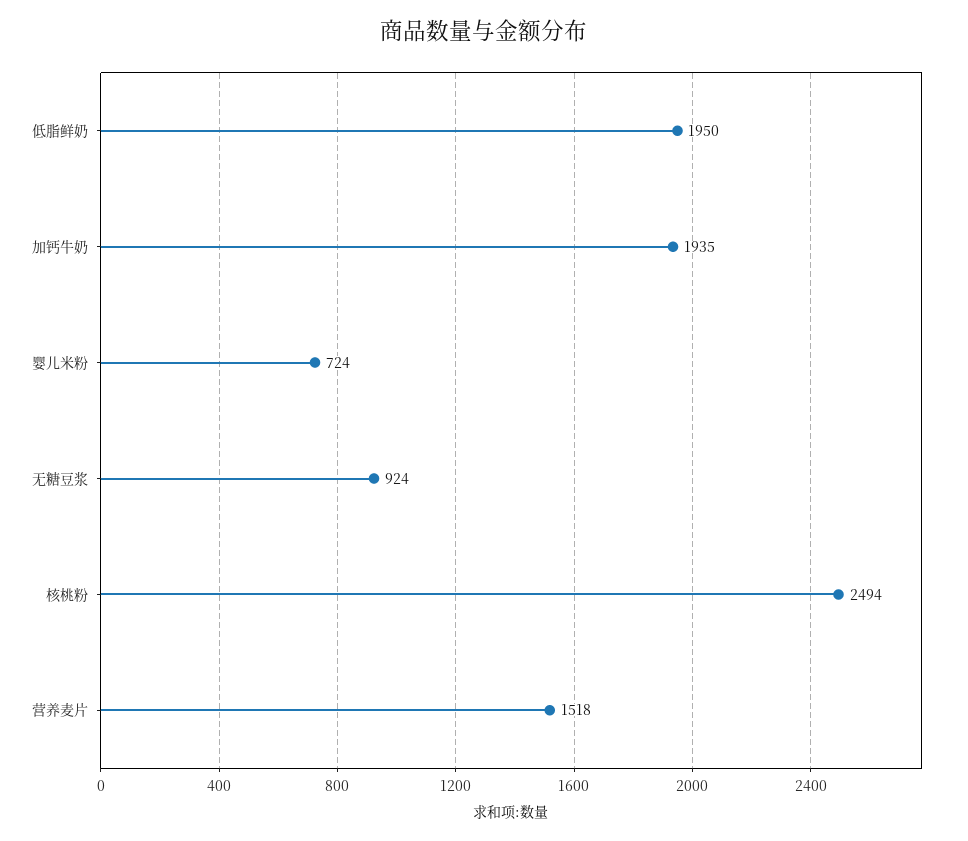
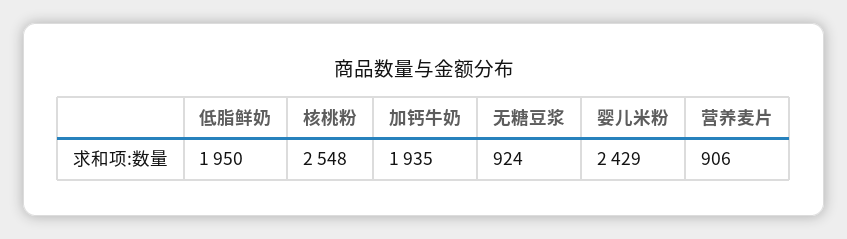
  {
    "低脂鲜奶": 1950,
    "加钙牛奶": 1935,
-   "婴儿米粉": 724,
+   "婴儿米粉": 2429,
    "无糖豆浆": 924,
-   "核桃粉": 2494,
+   "核桃粉": 2548,
-   "营养麦片": 1518
+   "营养麦片": 906
  }

